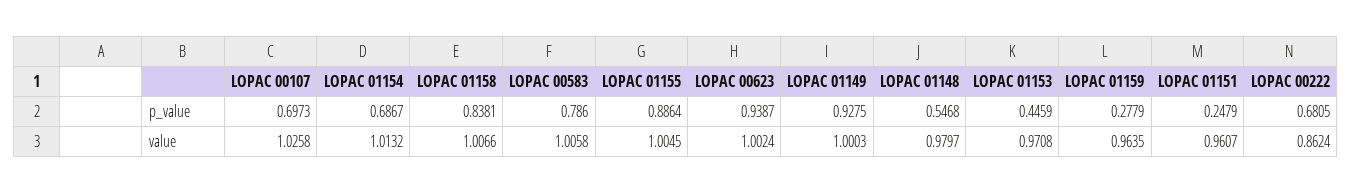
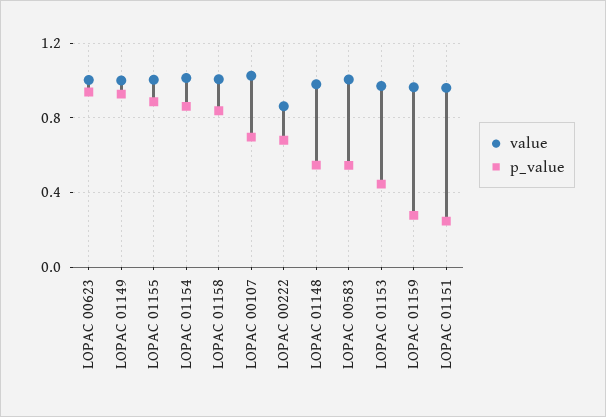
  {
    "p_value": {
      "LOPAC 00107": 0.6973,
-     "LOPAC 01154": 0.6867,
+     "LOPAC 01154": 0.85,
      "LOPAC 01158": 0.8381,
-     "LOPAC 00583": 0.786,
+     "LOPAC 00583": 0.55,
      "LOPAC 01155": 0.8864,
      "LOPAC 00623": 0.9387,
      "LOPAC 01149": 0.9275,
      "LOPAC 01148": 0.5468,
      "LOPAC 01153": 0.4459,
      "LOPAC 01159": 0.2779,
      "LOPAC 01151": 0.2479,
      "LOPAC 00222": 0.6805
    },
    "value": {
      "LOPAC 00107": 1.0258,
      "LOPAC 01154": 1.0132,
      "LOPAC 01158": 1.0066,
      "LOPAC 00583": 1.0058,
      "LOPAC 01155": 1.0045,
      "LOPAC 00623": 1.0024,
      "LOPAC 01149": 1.0003,
      "LOPAC 01148": 0.9797,
      "LOPAC 01153": 0.9708,
      "LOPAC 01159": 0.9635,
      "LOPAC 01151": 0.9607,
      "LOPAC 00222": 0.8624
    }
  }

